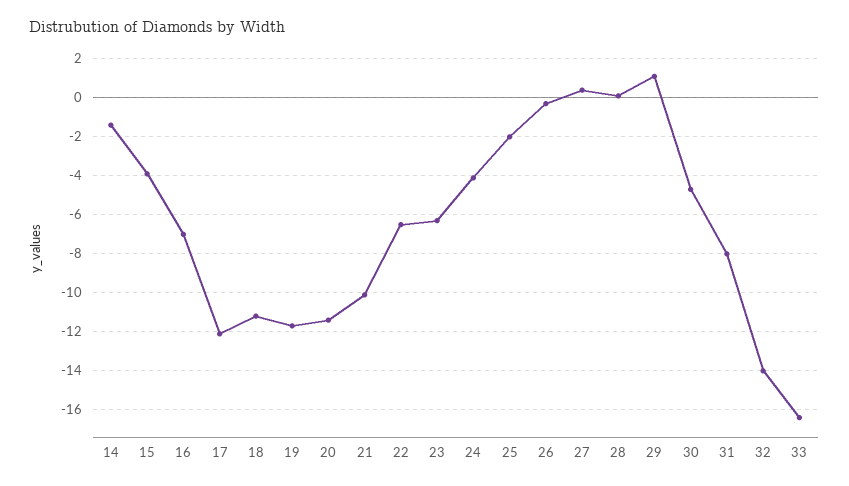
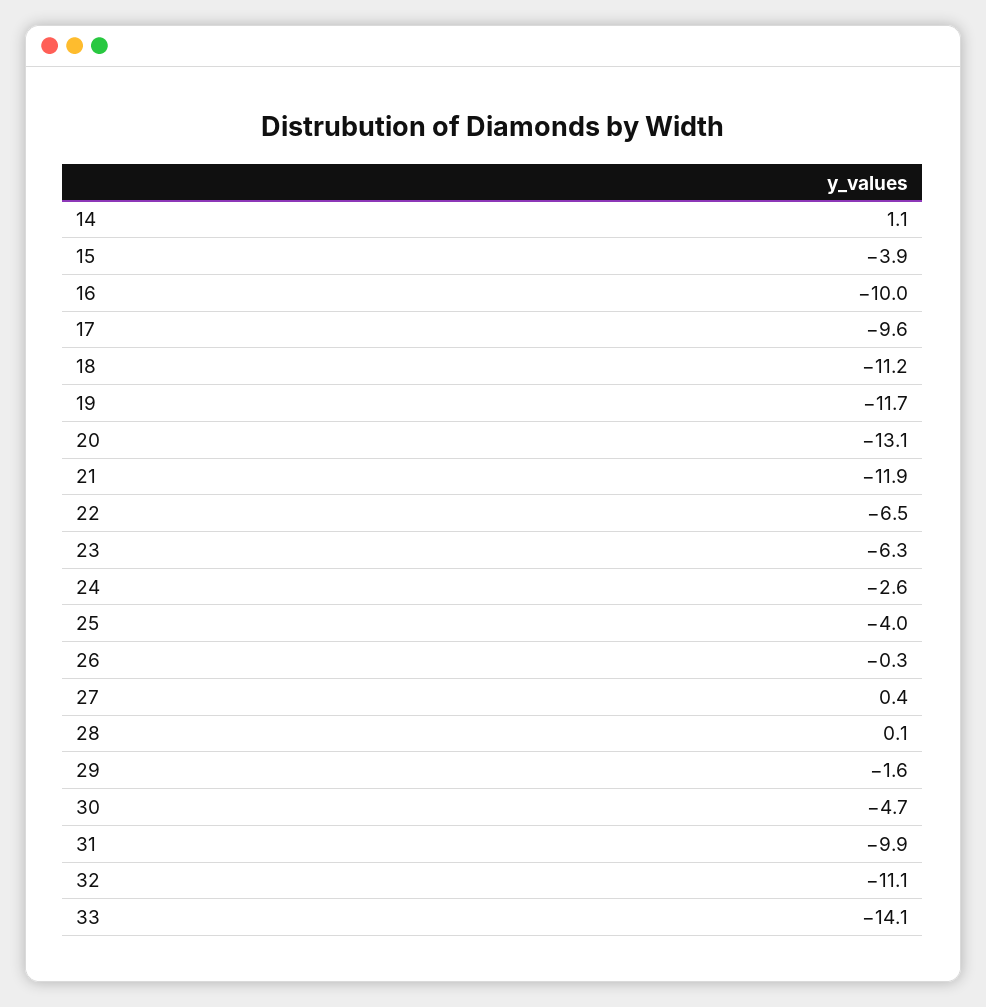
  {
-   "14": -1.5,
+   "14": 1.1,
    "15": -3.9,
-   "16": -7,
+   "16": -10,
-   "17": -12,
+   "17": -9.6,
    "18": -11.2,
    "19": -11.7,
-   "20": -11.5,
+   "20": -13.1,
-   "21": -10,
+   "21": -11.9,
    "22": -6.5,
    "23": -6.3,
-   "24": -4,
+   "24": -2.6,
-   "25": -2,
+   "25": -4,
    "26": -0.3,
    "27": 0.4,
    "28": 0.1,
-   "29": 1,
+   "29": -1.6,
    "30": -4.7,
-   "31": -8,
+   "31": -9.9,
-   "32": -14,
+   "32": -11.1,
-   "33": -16.5
+   "33": -14.1
  }

